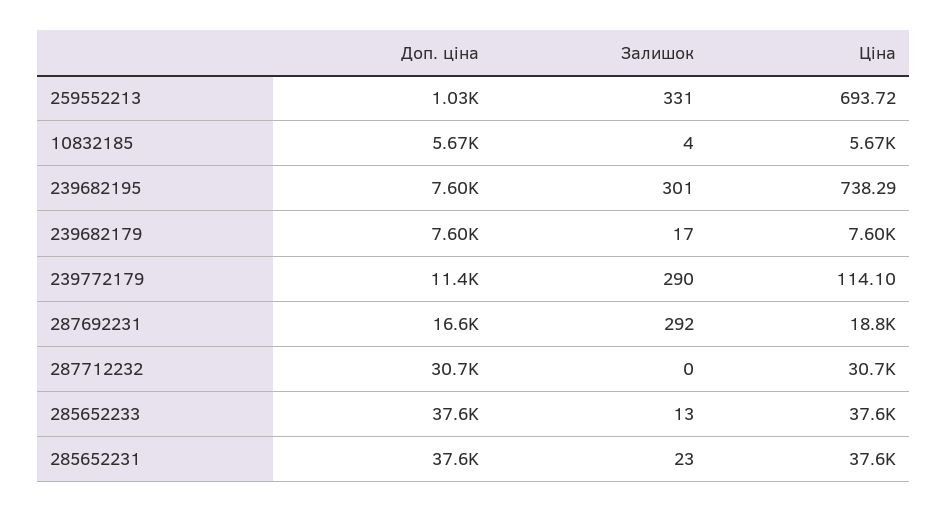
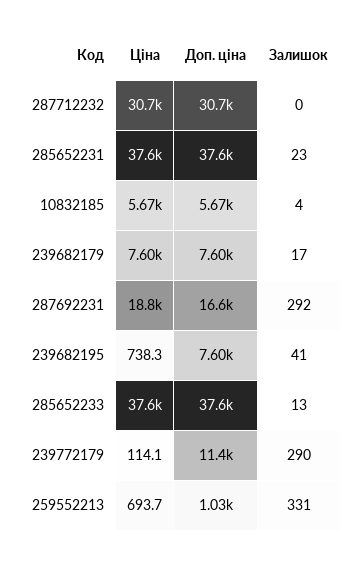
  {
    "Доп. ціна": {
      "259552213": 1030,
      "10832185": 5670,
      "239682195": 7600,
      "239682179": 7600,
      "239772179": 11400,
      "287692231": 16600,
      "287712232": 30700,
      "285652233": 37600,
      "285652231": 37600
    },
    "Залишок": {
      "259552213": 331,
      "10832185": 4,
-     "239682195": 301,
+     "239682195": 41,
      "239682179": 17,
      "239772179": 290,
      "287692231": 292,
      "287712232": 0,
      "285652233": 13,
      "285652231": 23
    },
    "Ціна": {
      "259552213": 693.72,
      "10832185": 5670,
      "239682195": 738.29,
      "239682179": 7600,
      "239772179": 114.1,
      "287692231": 18800,
      "287712232": 30700,
      "285652233": 37600,
      "285652231": 37600
    }
  }

